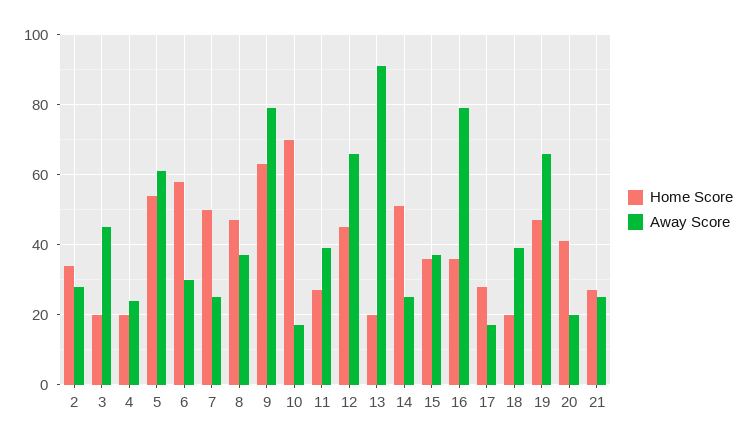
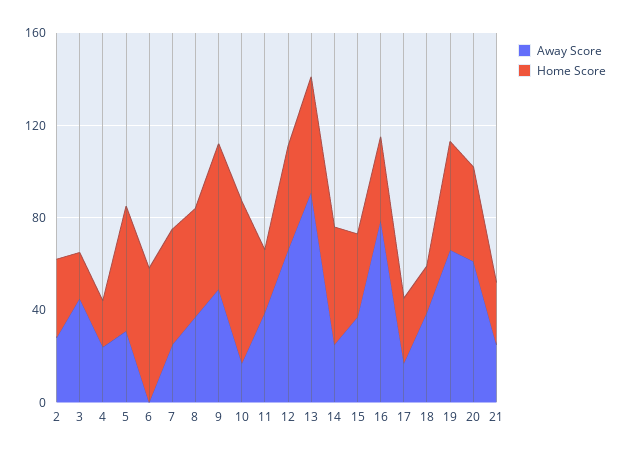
  {
    "Home Score": {
      "2": 35,
      "3": 20,
      "4": 20,
      "5": 55,
      "6": 60,
      "7": 50,
      "8": 45,
      "9": 65,
      "10": 70,
      "11": 25,
      "12": 45,
-     "13": 20,
+     "13": 50,
      "14": 50,
      "15": 35,
      "16": 35,
      "17": 30,
      "18": 20,
      "19": 45,
      "20": 40,
      "21": 25
    },
    "Away Score": {
      "2": 30,
      "3": 45,
      "4": 25,
-     "5": 60,
+     "5": 30,
-     "6": 30,
+     "6": 0,
      "7": 25,
      "8": 35,
-     "9": 80,
+     "9": 50,
      "10": 15,
      "11": 40,
      "12": 65,
      "13": 90,
      "14": 25,
      "15": 35,
      "16": 80,
      "17": 15,
      "18": 40,
      "19": 65,
-     "20": 20,
+     "20": 60,
      "21": 25
    }
  }

